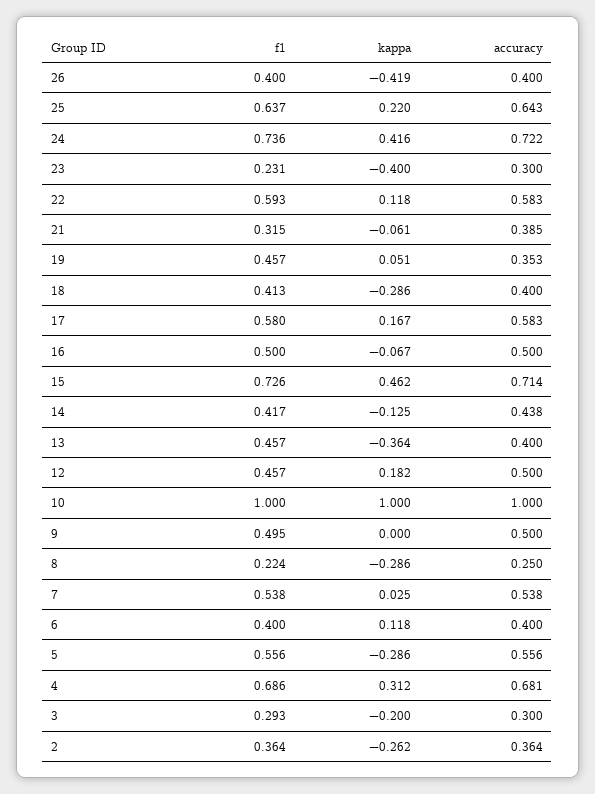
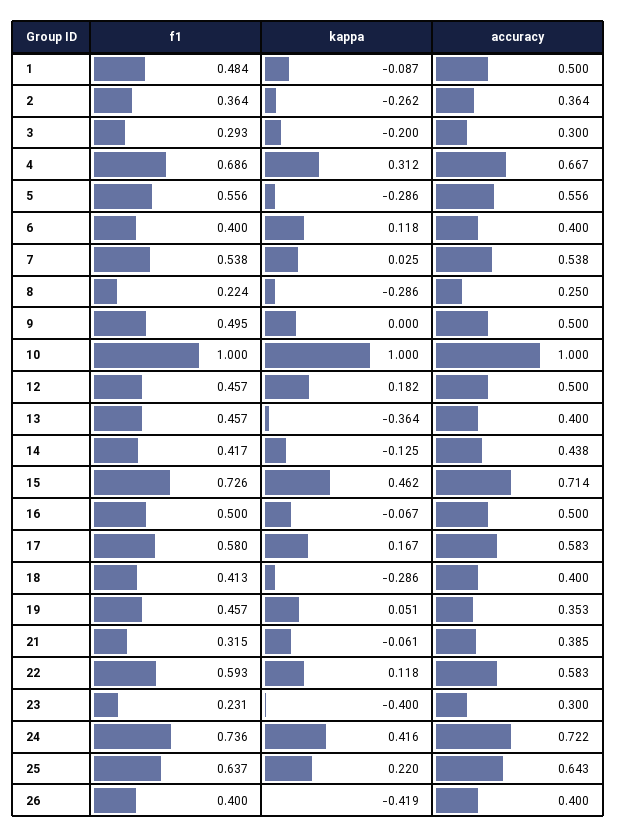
  {
    "f1": {
      "26": 0.4,
      "25": 0.637,
      "24": 0.736,
      "23": 0.231,
      "22": 0.593,
      "21": 0.315,
      "19": 0.457,
      "18": 0.413,
      "17": 0.58,
      "16": 0.5,
      "15": 0.726,
      "14": 0.417,
      "13": 0.457,
      "12": 0.457,
      "10": 1,
      "9": 0.495,
      "8": 0.224,
      "7": 0.538,
      "6": 0.4,
      "5": 0.556,
      "4": 0.686,
      "3": 0.293,
-     "2": 0.364
+     "2": 0.364,
+     "1": 0.484
    },
    "kappa": {
      "26": -0.419,
      "25": 0.22,
      "24": 0.416,
      "23": -0.4,
      "22": 0.118,
      "21": -0.061,
      "19": 0.051,
      "18": -0.286,
      "17": 0.167,
      "16": -0.067,
      "15": 0.462,
      "14": -0.125,
      "13": -0.364,
      "12": 0.182,
      "10": 1,
      "9": 0,
      "8": -0.286,
      "7": 0.025,
      "6": 0.118,
      "5": -0.286,
      "4": 0.312,
      "3": -0.2,
-     "2": -0.262
+     "2": -0.262,
+     "1": -0.087
    },
    "accuracy": {
      "26": 0.4,
      "25": 0.643,
      "24": 0.722,
      "23": 0.3,
      "22": 0.583,
      "21": 0.385,
      "19": 0.353,
      "18": 0.4,
      "17": 0.583,
      "16": 0.5,
      "15": 0.714,
      "14": 0.438,
      "13": 0.4,
      "12": 0.5,
      "10": 1,
      "9": 0.5,
      "8": 0.25,
      "7": 0.538,
      "6": 0.4,
      "5": 0.556,
-     "4": 0.681,
+     "4": 0.667,
      "3": 0.3,
-     "2": 0.364
+     "2": 0.364,
+     "1": 0.5
    }
  }

